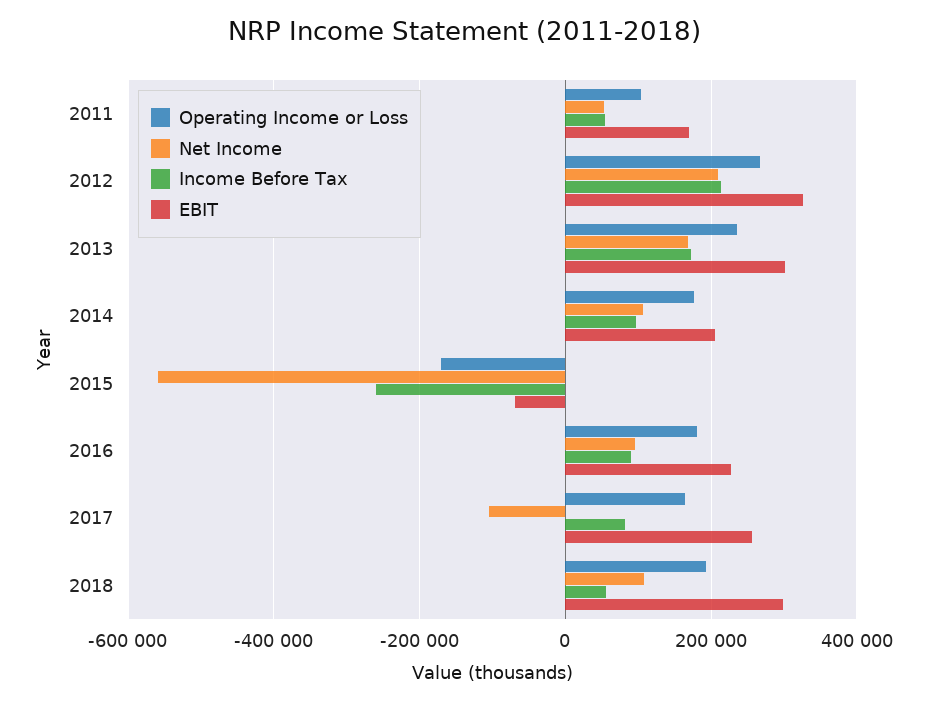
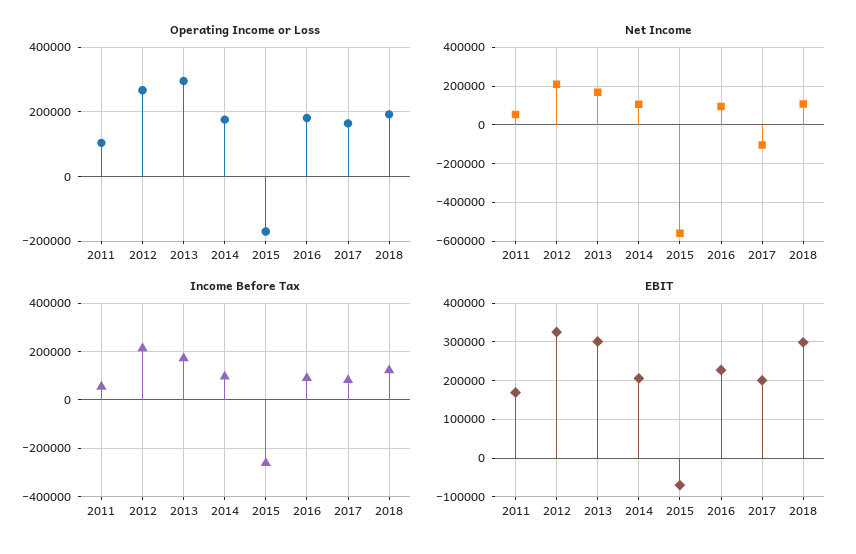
  {
    "Operating Income or Loss": {
      "2011": 100000,
      "2012": 260000,
-     "2013": 240000,
+     "2013": 300000,
      "2014": 180000,
      "2015": -180000,
      "2016": 180000,
      "2017": 160000,
      "2018": 200000
    },
    "Net Income": {
      "2011": 60000,
      "2012": 200000,
      "2013": 160000,
      "2014": 100000,
      "2015": -560000,
      "2016": 100000,
      "2017": -100000,
      "2018": 100000
    },
    "Income Before Tax": {
      "2011": 60000,
      "2012": 220000,
      "2013": 180000,
      "2014": 100000,
      "2015": -260000,
      "2016": 100000,
      "2017": 80000,
-     "2018": 60000
+     "2018": 125000
    },
    "EBIT": {
      "2011": 160000,
      "2012": 320000,
      "2013": 300000,
      "2014": 200000,
      "2015": -60000,
      "2016": 220000,
-     "2017": 260000,
+     "2017": 200000,
      "2018": 300000
    }
  }

